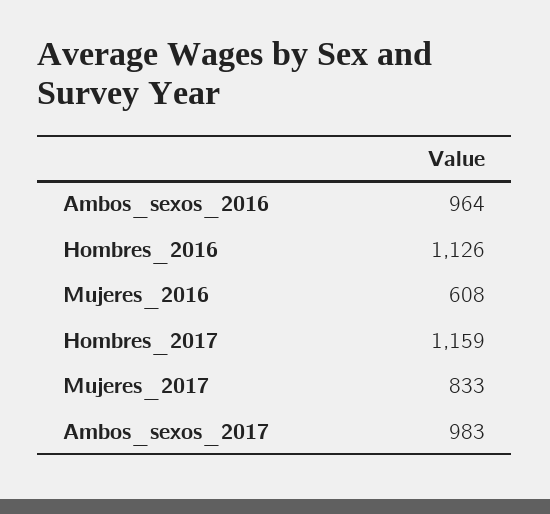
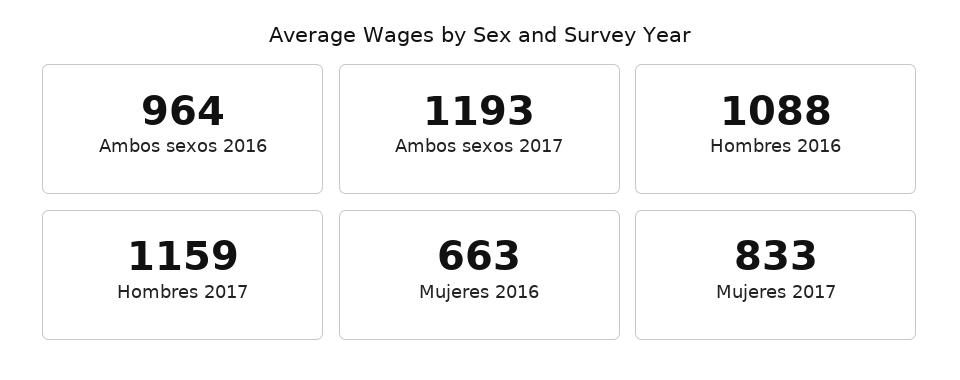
  {
    "Ambos_sexos_2016": 964,
-   "Hombres_2016": 1126,
+   "Hombres_2016": 1088,
-   "Mujeres_2016": 608,
+   "Mujeres_2016": 663,
    "Hombres_2017": 1159,
    "Mujeres_2017": 833,
-   "Ambos_sexos_2017": 983
+   "Ambos_sexos_2017": 1193
  }

